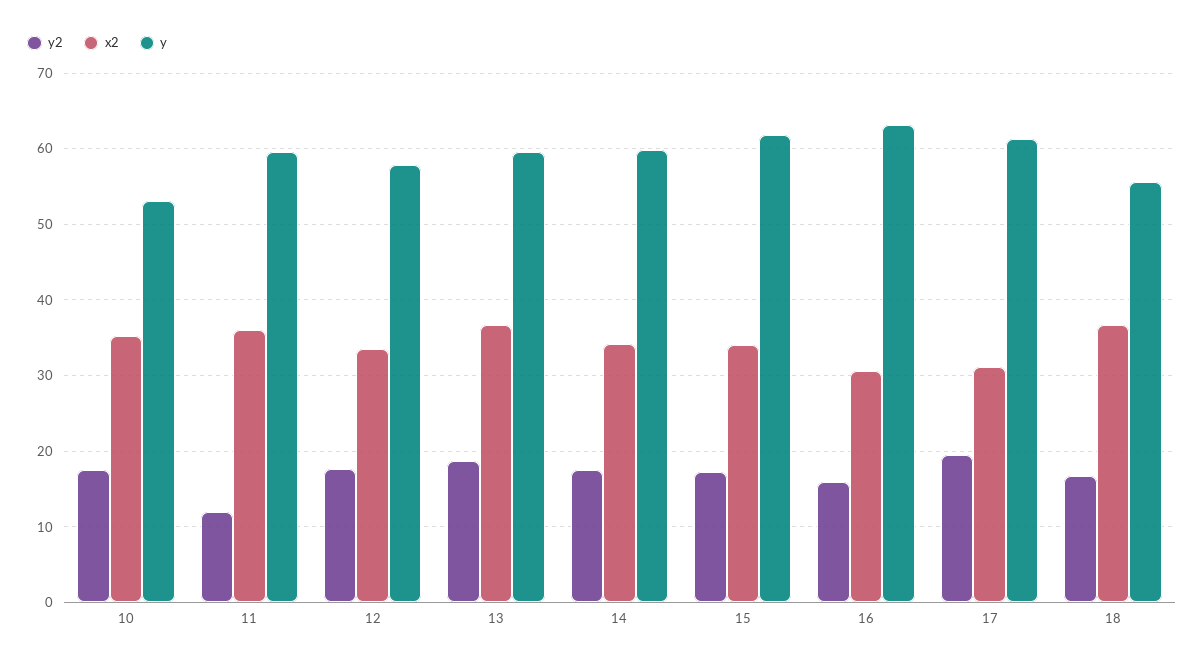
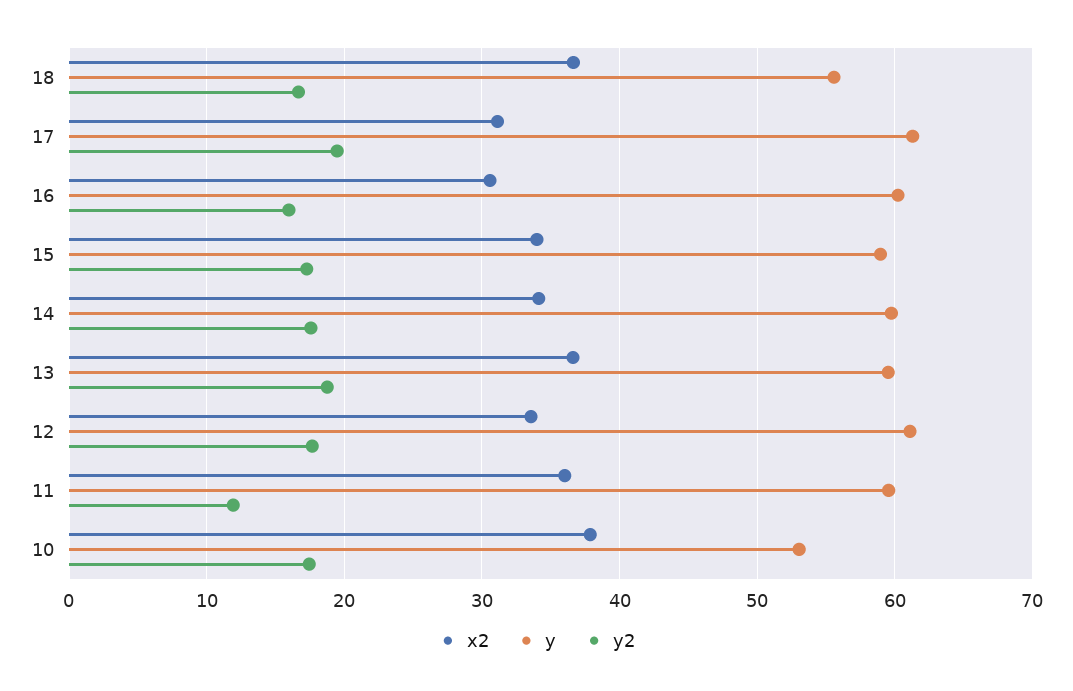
  {
    "y2": {
      "10": 17,
      "11": 12,
      "12": 18,
      "13": 19,
      "14": 18,
      "15": 17,
      "16": 16,
      "17": 19,
      "18": 17
    },
    "x2": {
-     "10": 35,
+     "10": 38,
      "11": 36,
      "12": 34,
      "13": 37,
      "14": 34,
      "15": 34,
      "16": 31,
      "17": 31,
      "18": 37
    },
    "y": {
      "10": 53,
      "11": 60,
-     "12": 58,
+     "12": 61,
      "13": 60,
      "14": 60,
-     "15": 62,
+     "15": 59,
-     "16": 63,
+     "16": 60,
      "17": 61,
      "18": 56
    }
  }

